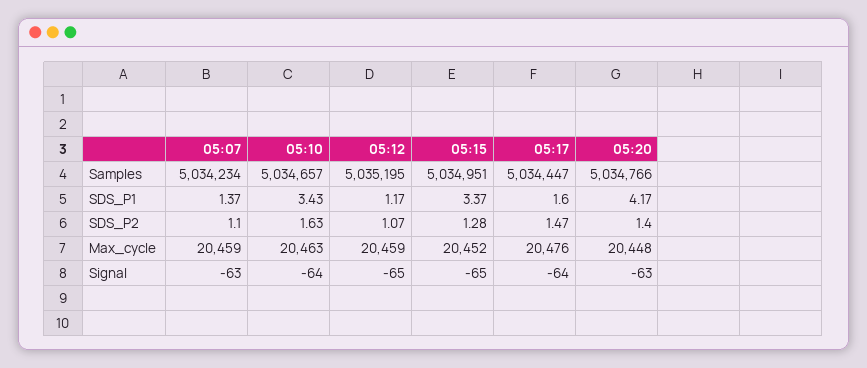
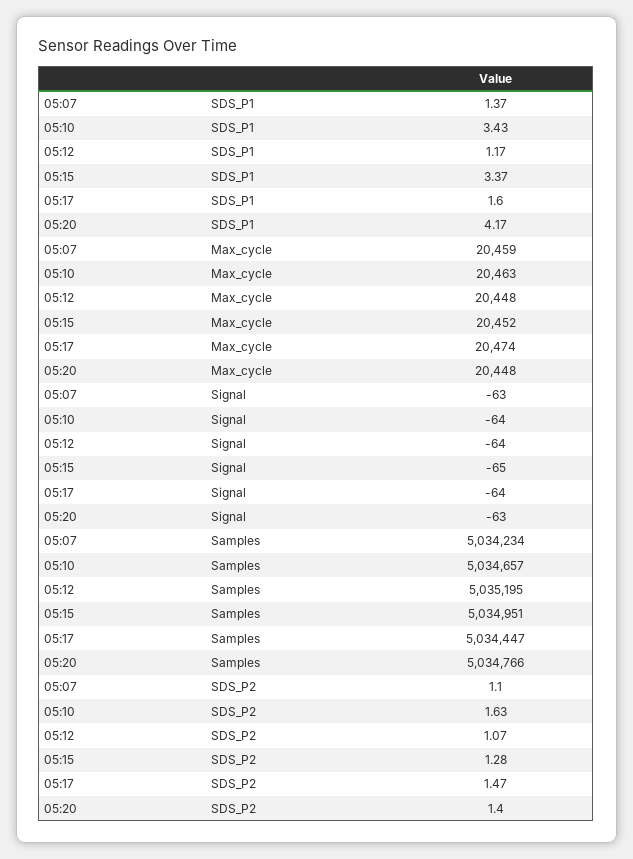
  {
    "05:07": {
      "Samples": 5034234,
      "SDS_P1": 1.37,
      "SDS_P2": 1.1,
      "Max_cycle": 20459,
      "Signal": -63
    },
    "05:10": {
      "Samples": 5034657,
      "SDS_P1": 3.43,
      "SDS_P2": 1.63,
      "Max_cycle": 20463,
      "Signal": -64
    },
    "05:12": {
      "Samples": 5035195,
      "SDS_P1": 1.17,
      "SDS_P2": 1.07,
-     "Max_cycle": 20459,
+     "Max_cycle": 20448,
-     "Signal": -65
+     "Signal": -64
    },
    "05:15": {
      "Samples": 5034951,
      "SDS_P1": 3.37,
      "SDS_P2": 1.28,
      "Max_cycle": 20452,
      "Signal": -65
    },
    "05:17": {
      "Samples": 5034447,
      "SDS_P1": 1.6,
      "SDS_P2": 1.47,
-     "Max_cycle": 20476,
+     "Max_cycle": 20474,
      "Signal": -64
    },
    "05:20": {
      "Samples": 5034766,
      "SDS_P1": 4.17,
      "SDS_P2": 1.4,
      "Max_cycle": 20448,
      "Signal": -63
    }
  }

